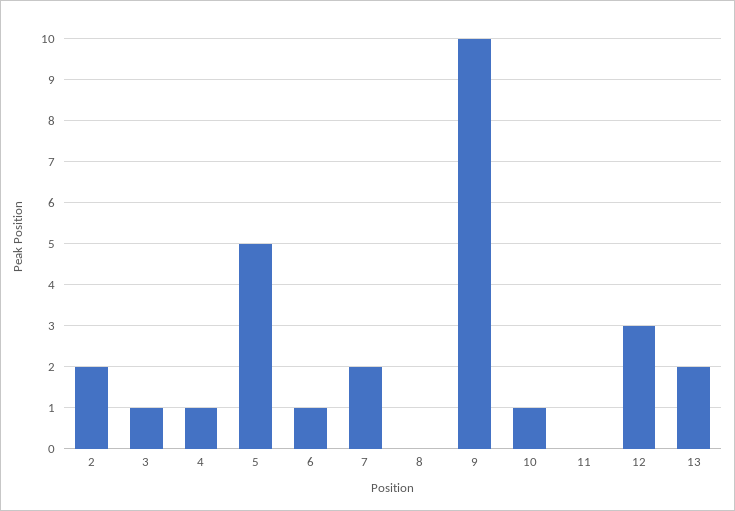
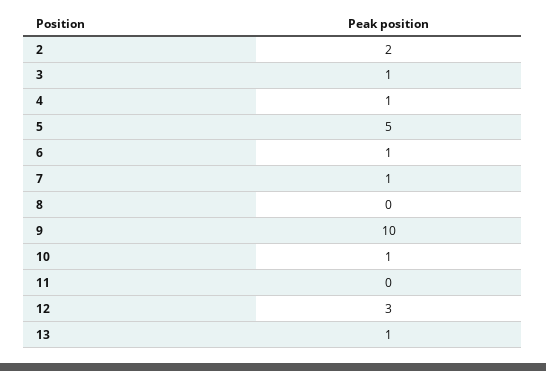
  {
    "2": 2,
    "3": 1,
    "4": 1,
    "5": 5,
    "6": 1,
-   "7": 2,
+   "7": 1,
    "8": 0,
    "9": 10,
    "10": 1,
    "11": 0,
    "12": 3,
-   "13": 2
+   "13": 1
  }

